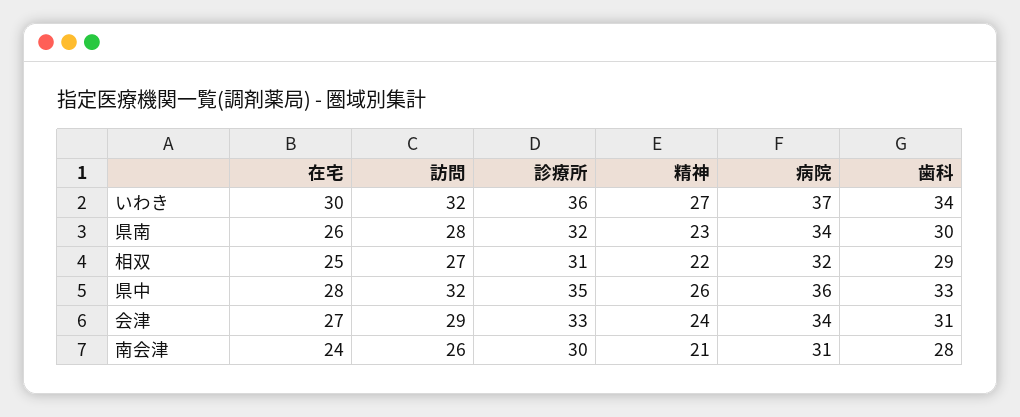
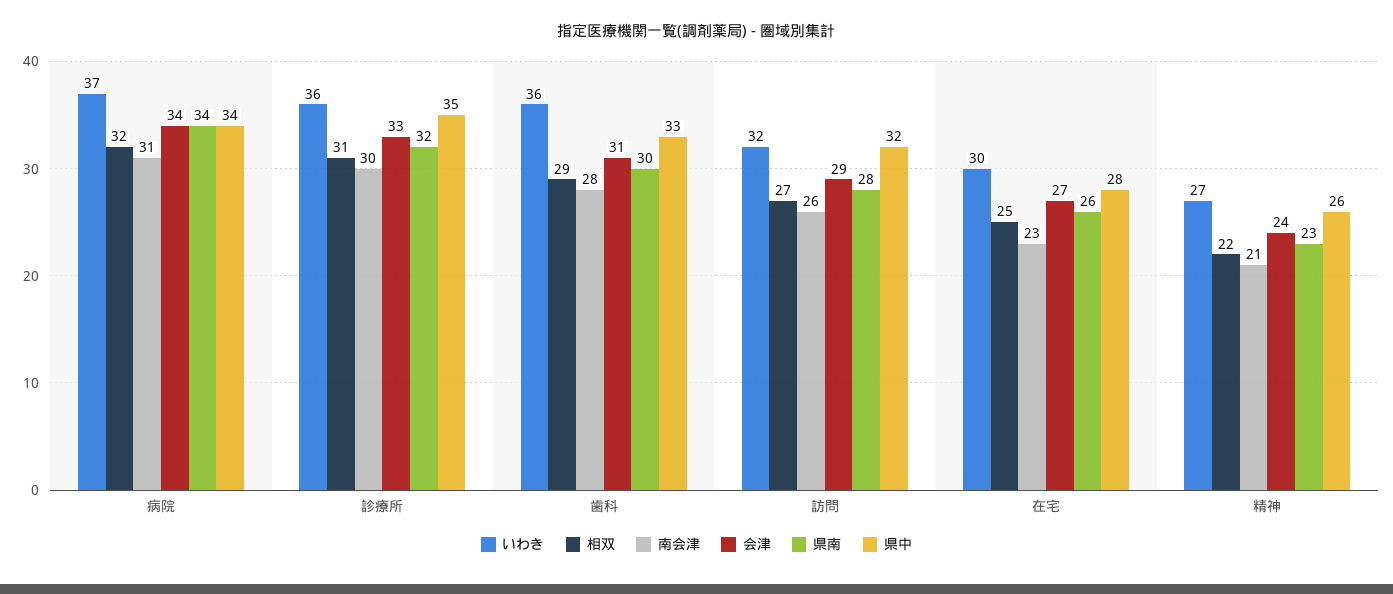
  {
    "いわき": {
      "在宅": 30,
      "訪問": 32,
      "診療所": 36,
      "精神": 27,
      "病院": 37,
-     "歯科": 34
+     "歯科": 36
    },
    "県南": {
      "在宅": 26,
      "訪問": 28,
      "診療所": 32,
      "精神": 23,
      "病院": 34,
      "歯科": 30
    },
    "相双": {
      "在宅": 25,
      "訪問": 27,
      "診療所": 31,
      "精神": 22,
      "病院": 32,
      "歯科": 29
    },
    "県中": {
      "在宅": 28,
      "訪問": 32,
      "診療所": 35,
      "精神": 26,
-     "病院": 36,
+     "病院": 34,
      "歯科": 33
    },
    "会津": {
      "在宅": 27,
      "訪問": 29,
      "診療所": 33,
      "精神": 24,
      "病院": 34,
      "歯科": 31
    },
    "南会津": {
-     "在宅": 24,
+     "在宅": 23,
      "訪問": 26,
      "診療所": 30,
      "精神": 21,
      "病院": 31,
      "歯科": 28
    }
  }

